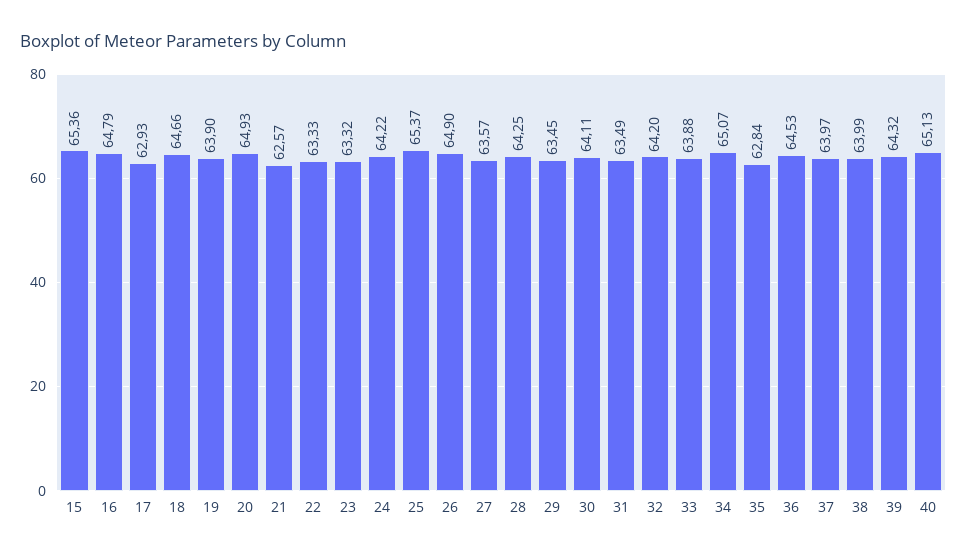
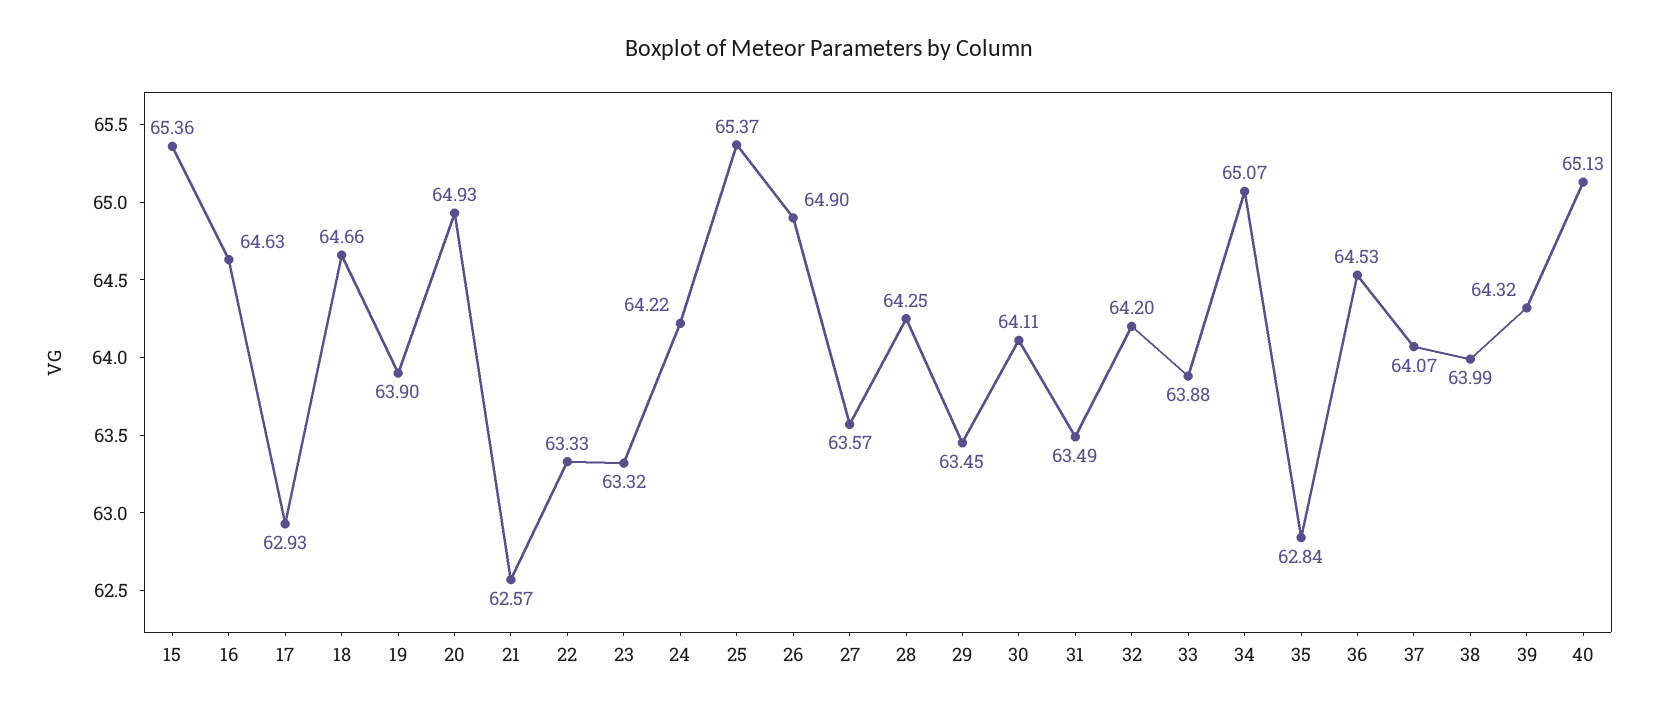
  {
    "15": 65.36,
-   "16": 64.79,
+   "16": 64.63,
    "17": 62.93,
    "18": 64.66,
    "19": 63.9,
    "20": 64.93,
    "21": 62.57,
    "22": 63.33,
    "23": 63.32,
    "24": 64.22,
    "25": 65.37,
    "26": 64.9,
    "27": 63.57,
    "28": 64.25,
    "29": 63.45,
    "30": 64.11,
    "31": 63.49,
    "32": 64.2,
    "33": 63.88,
    "34": 65.07,
    "35": 62.84,
    "36": 64.53,
-   "37": 63.97,
+   "37": 64.07,
    "38": 63.99,
    "39": 64.32,
    "40": 65.13
  }

